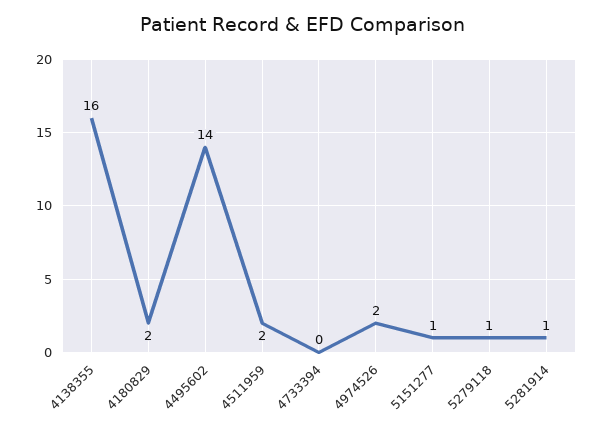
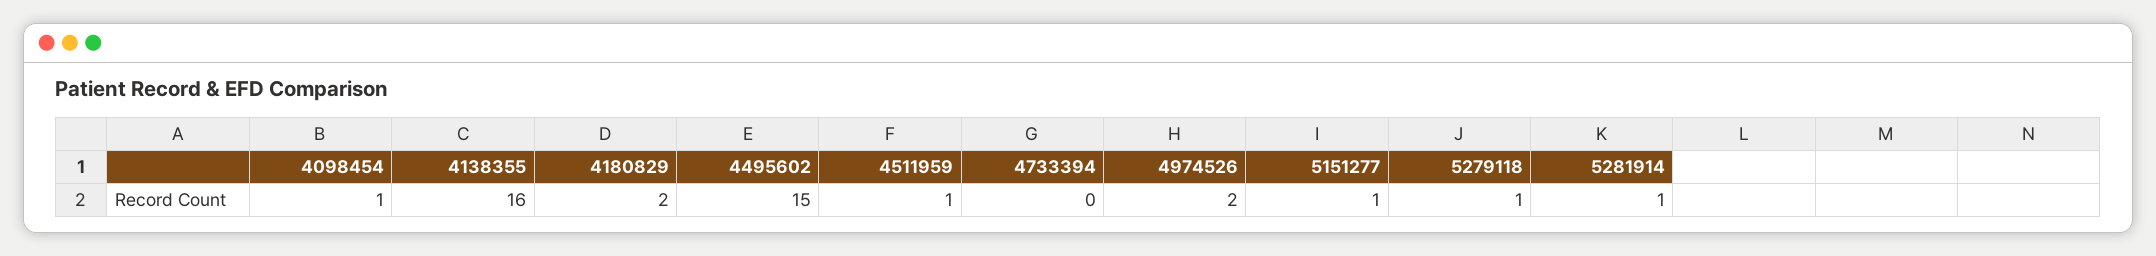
  {
    "4138355": 16,
    "4180829": 2,
-   "4495602": 14,
+   "4495602": 15,
-   "4511959": 2,
+   "4511959": 1,
    "4733394": 0,
    "4974526": 2,
    "5151277": 1,
    "5279118": 1,
-   "5281914": 1
+   "5281914": 1,
+   "4098454": 1
  }

